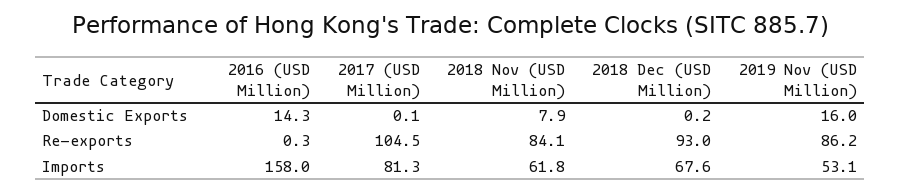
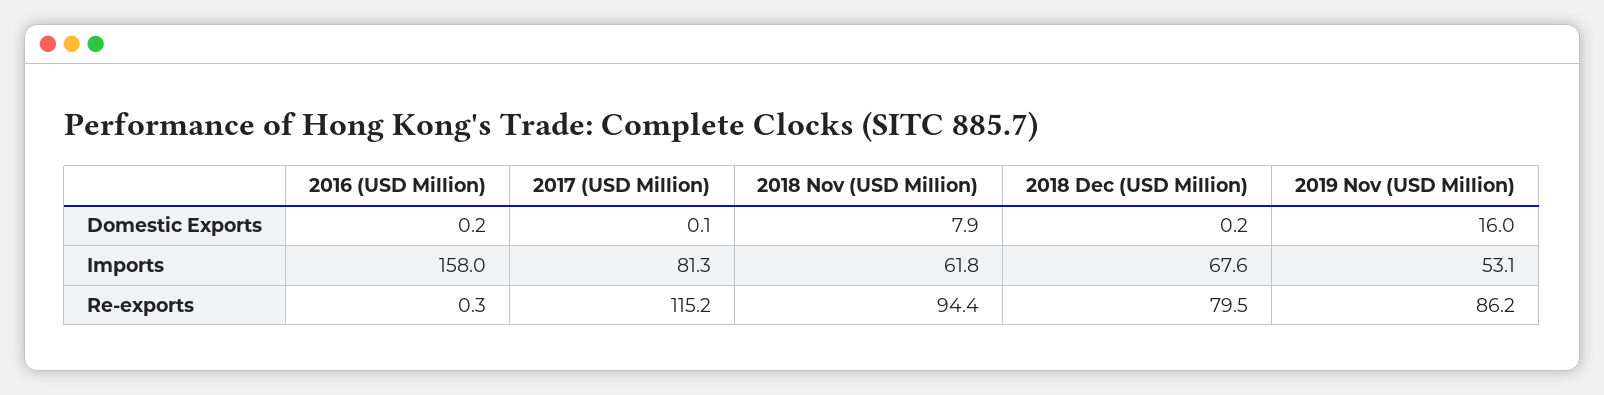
  {
    "2016 (USD Million)": {
-     "Domestic Exports": 14.3,
+     "Domestic Exports": 0.2,
      "Re-exports": 0.3,
      "Imports": 158
    },
    "2017 (USD Million)": {
      "Domestic Exports": 0.1,
-     "Re-exports": 104.5,
+     "Re-exports": 115.2,
      "Imports": 81.3
    },
    "2018 Nov (USD Million)": {
      "Domestic Exports": 7.9,
-     "Re-exports": 84.1,
+     "Re-exports": 94.4,
      "Imports": 61.8
    },
    "2018 Dec (USD Million)": {
      "Domestic Exports": 0.2,
-     "Re-exports": 93,
+     "Re-exports": 79.5,
      "Imports": 67.6
    },
    "2019 Nov (USD Million)": {
      "Domestic Exports": 16,
      "Re-exports": 86.2,
      "Imports": 53.1
    }
  }

